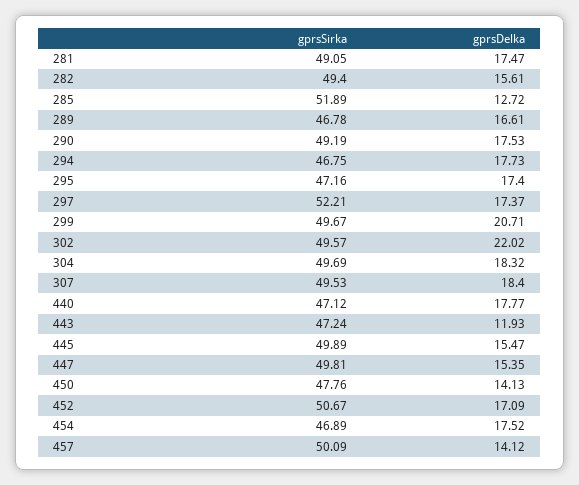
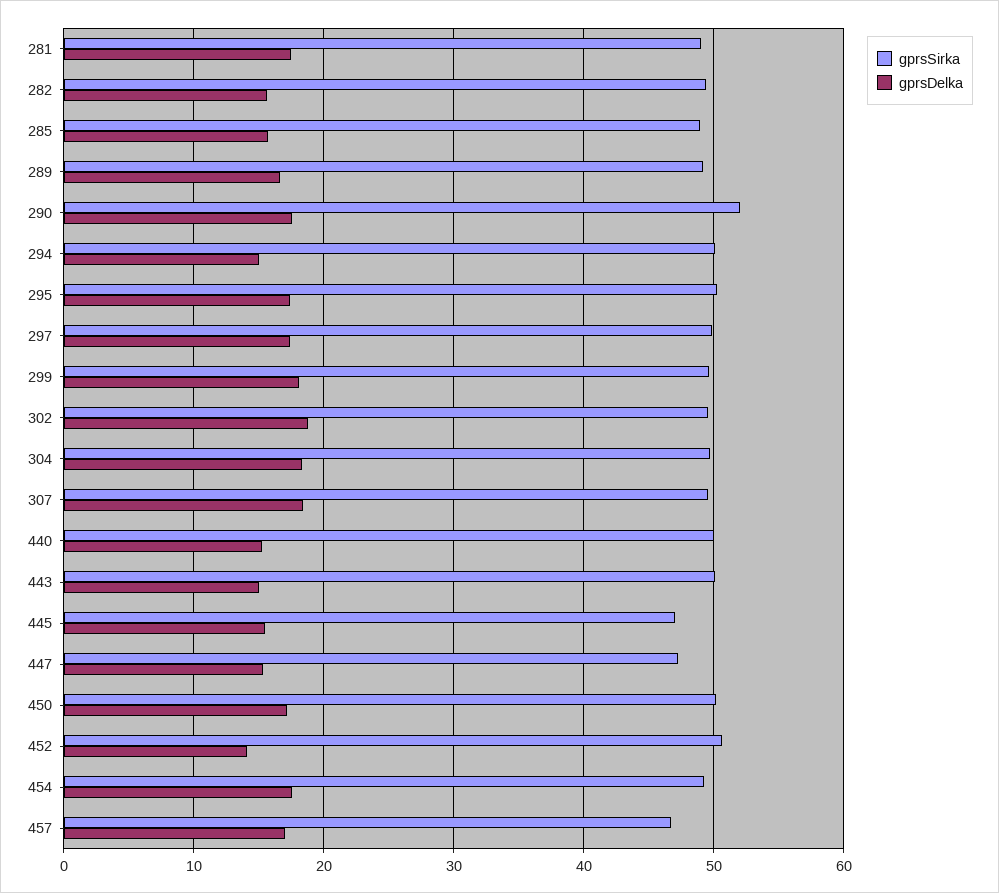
  {
    "gprsSirka": {
      "281": 49.05,
      "282": 49.4,
-     "285": 51.89,
+     "285": 49,
-     "289": 46.78,
+     "289": 49,
-     "290": 49.19,
+     "290": 52,
-     "294": 46.75,
+     "294": 50,
-     "295": 47.16,
+     "295": 50,
-     "297": 52.21,
+     "297": 50,
      "299": 49.67,
      "302": 49.57,
      "304": 49.69,
      "307": 49.53,
-     "440": 47.12,
+     "440": 50,
-     "443": 47.24,
+     "443": 50,
-     "445": 49.89,
+     "445": 47,
-     "447": 49.81,
+     "447": 47,
-     "450": 47.76,
+     "450": 50,
      "452": 50.67,
-     "454": 46.89,
+     "454": 49,
-     "457": 50.09
+     "457": 47
    },
    "gprsDelka": {
      "281": 17.47,
      "282": 15.61,
-     "285": 12.72,
+     "285": 16,
      "289": 16.61,
      "290": 17.53,
-     "294": 17.73,
+     "294": 15,
      "295": 17.4,
      "297": 17.37,
-     "299": 20.71,
+     "299": 18,
-     "302": 22.02,
+     "302": 19,
      "304": 18.32,
      "307": 18.4,
-     "440": 17.77,
+     "440": 15,
-     "443": 11.93,
+     "443": 15,
      "445": 15.47,
      "447": 15.35,
-     "450": 14.13,
+     "450": 17,
-     "452": 17.09,
+     "452": 14,
      "454": 17.52,
-     "457": 14.12
+     "457": 17
    }
  }

